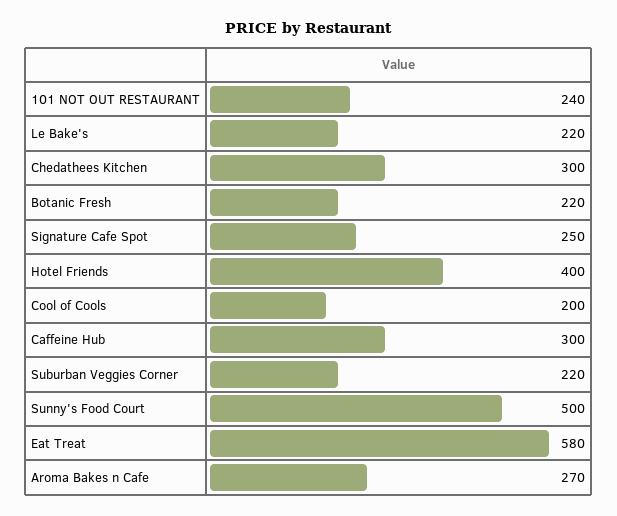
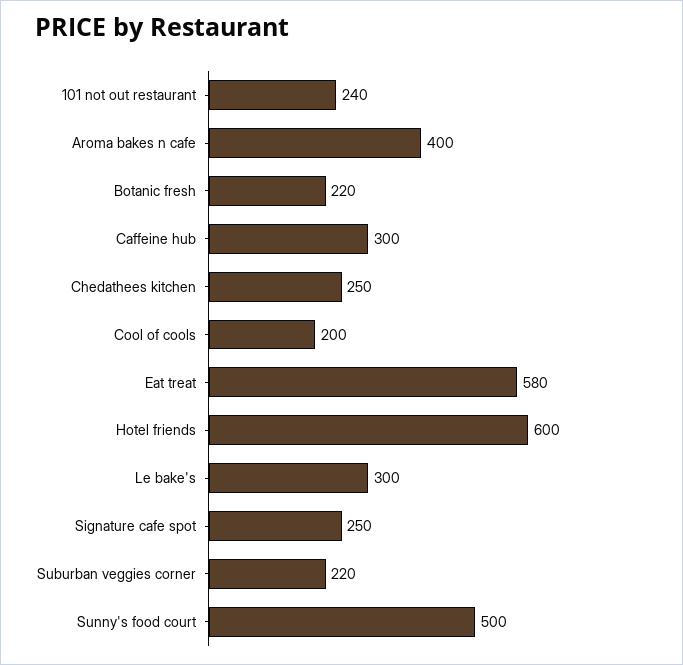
  {
    "101 NOT OUT RESTAURANT": 240,
-   "Le Bake's": 220,
+   "Le Bake's": 300,
-   "Chedathees Kitchen": 300,
+   "Chedathees Kitchen": 250,
    "Botanic Fresh": 220,
    "Signature Cafe Spot": 250,
-   "Hotel Friends": 400,
+   "Hotel Friends": 600,
    "Cool of Cools": 200,
    "Caffeine Hub": 300,
    "Suburban Veggies Corner": 220,
    "Sunny's Food Court": 500,
    "Eat Treat": 580,
-   "Aroma Bakes n Cafe": 270
+   "Aroma Bakes n Cafe": 400
  }

